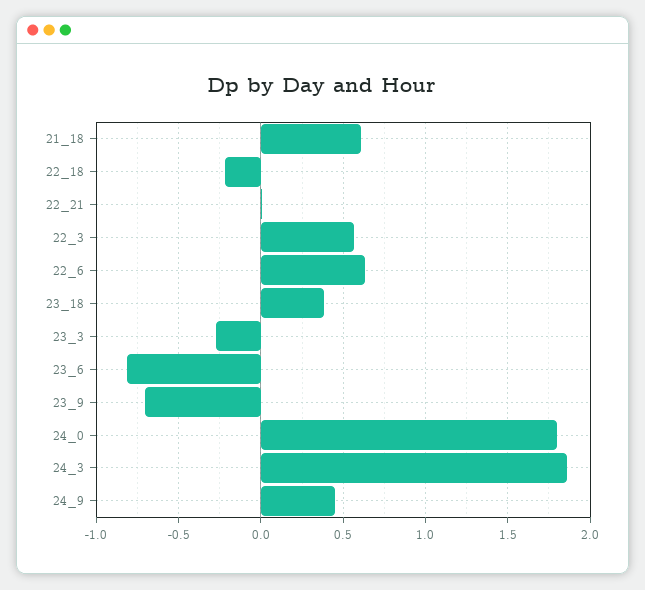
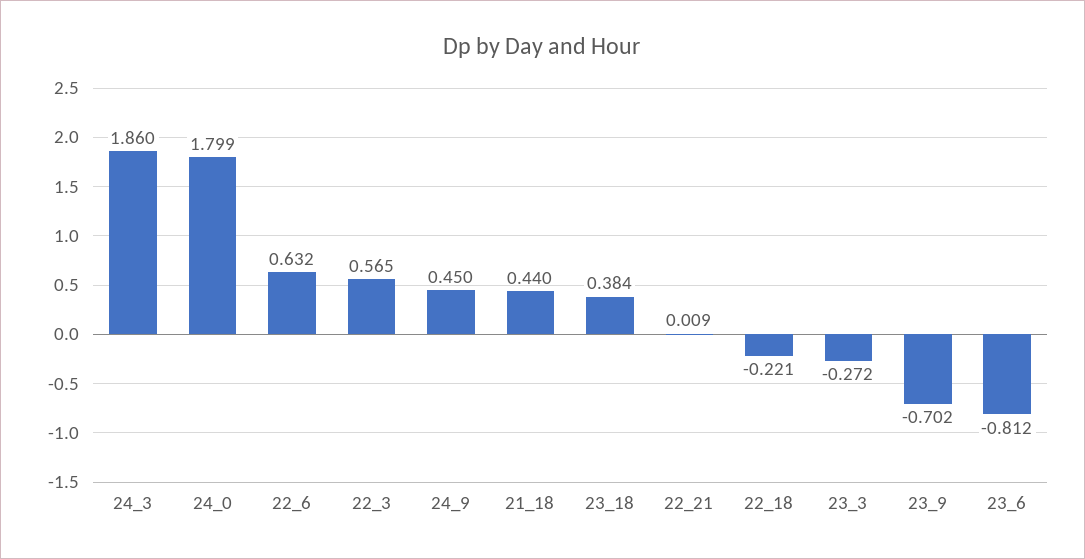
  {
-   "21_18": 0.6,
+   "21_18": 0.44,
    "22_18": -0.221,
    "22_21": 0.009,
    "22_3": 0.565,
    "22_6": 0.632,
    "23_18": 0.384,
    "23_3": -0.272,
    "23_6": -0.812,
    "23_9": -0.702,
    "24_0": 1.799,
    "24_3": 1.86,
    "24_9": 0.45
  }

